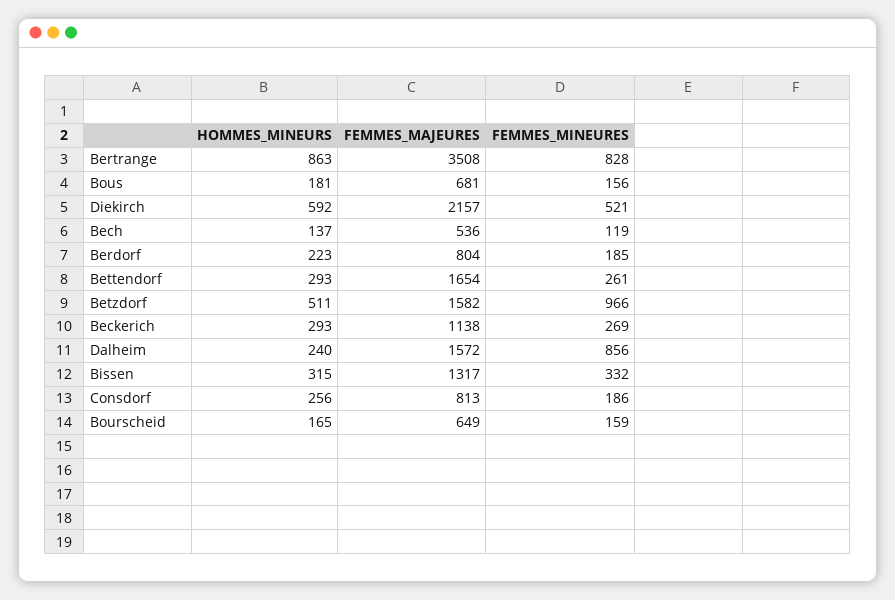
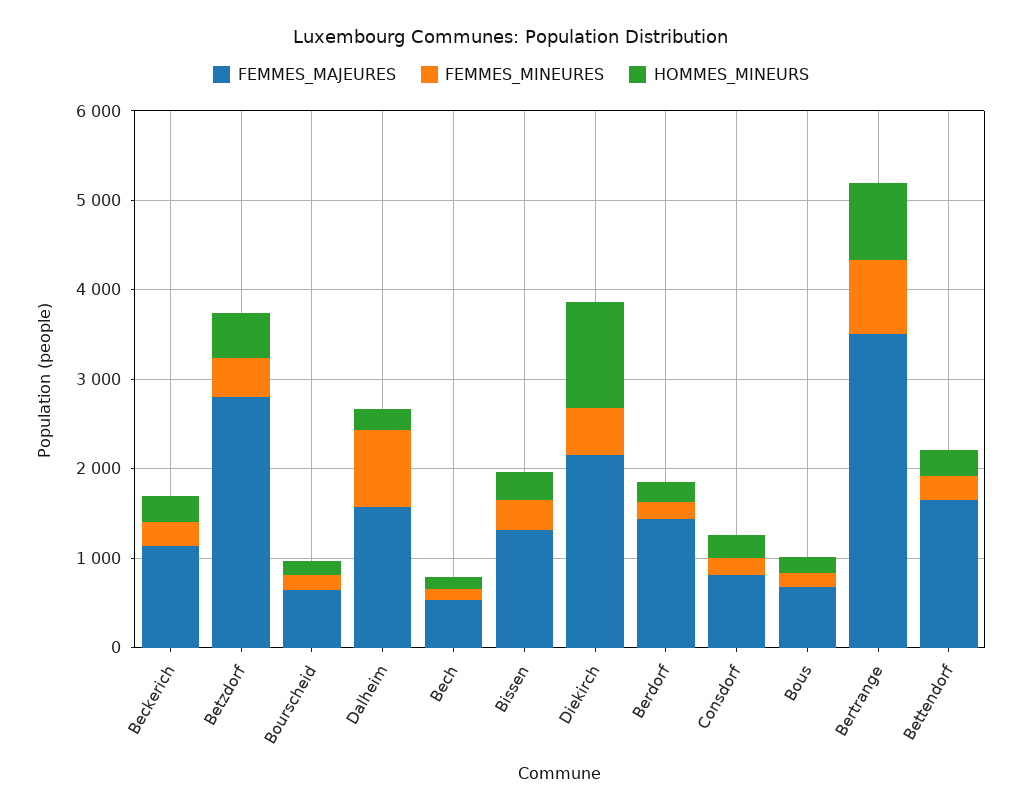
  {
    "HOMMES_MINEURS": {
      "Bertrange": 863,
      "Bous": 181,
-     "Diekirch": 592,
+     "Diekirch": 1200,
      "Bech": 137,
      "Berdorf": 223,
      "Bettendorf": 293,
      "Betzdorf": 511,
      "Beckerich": 293,
      "Dalheim": 240,
      "Bissen": 315,
      "Consdorf": 256,
      "Bourscheid": 165
    },
    "FEMMES_MAJEURES": {
      "Bertrange": 3508,
      "Bous": 681,
      "Diekirch": 2157,
      "Bech": 536,
-     "Berdorf": 804,
+     "Berdorf": 1400,
      "Bettendorf": 1654,
-     "Betzdorf": 1582,
+     "Betzdorf": 2800,
      "Beckerich": 1138,
      "Dalheim": 1572,
      "Bissen": 1317,
      "Consdorf": 813,
      "Bourscheid": 649
    },
    "FEMMES_MINEURES": {
      "Bertrange": 828,
      "Bous": 156,
      "Diekirch": 521,
      "Bech": 119,
      "Berdorf": 185,
      "Bettendorf": 261,
-     "Betzdorf": 966,
+     "Betzdorf": 400,
      "Beckerich": 269,
      "Dalheim": 856,
      "Bissen": 332,
      "Consdorf": 186,
      "Bourscheid": 159
    }
  }

